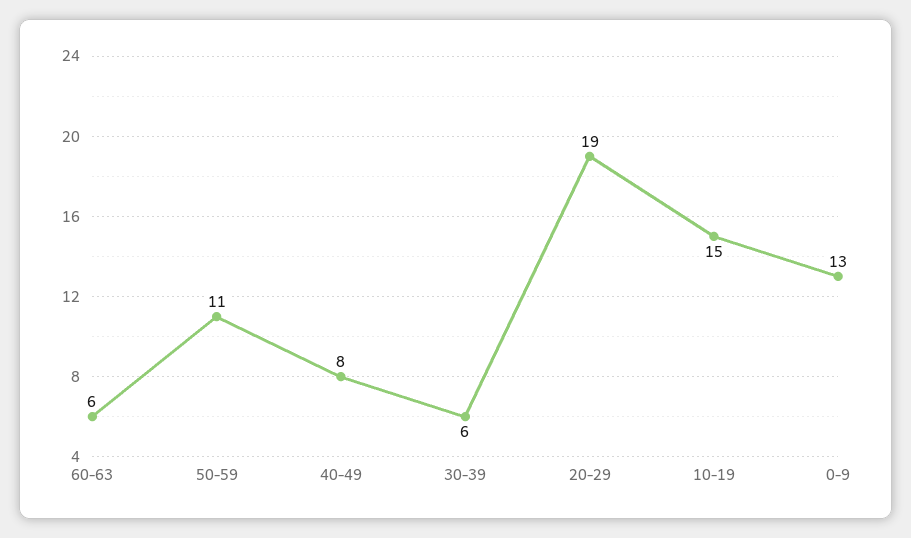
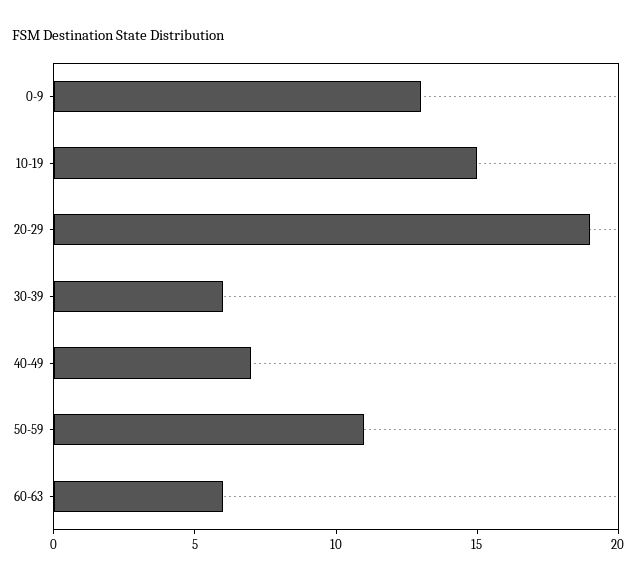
  {
    "60-63": 6,
    "50-59": 11,
-   "40-49": 8,
+   "40-49": 7,
    "30-39": 6,
    "20-29": 19,
    "10-19": 15,
    "0-9": 13
  }

